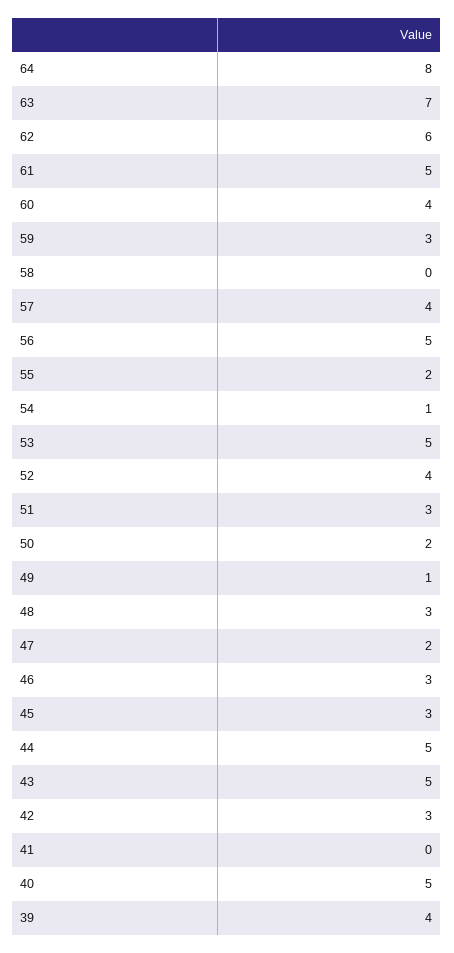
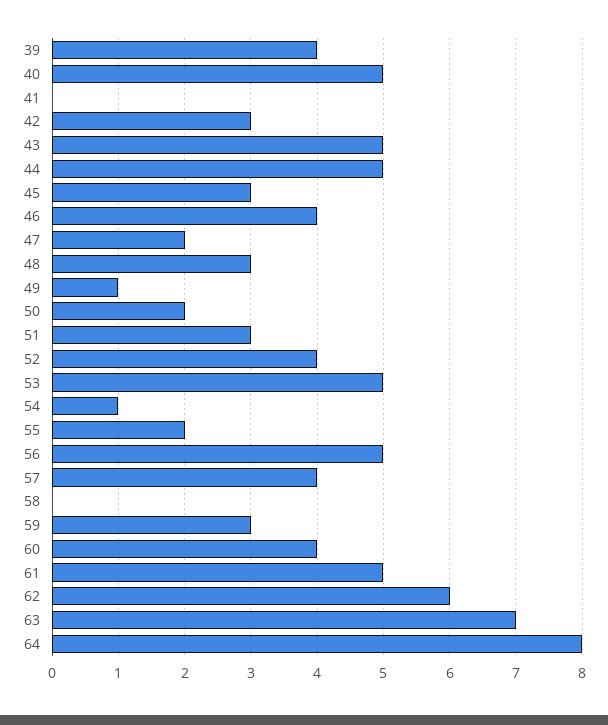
  {
    "64": 8,
    "63": 7,
    "62": 6,
    "61": 5,
    "60": 4,
    "59": 3,
    "58": 0,
    "57": 4,
    "56": 5,
    "55": 2,
    "54": 1,
    "53": 5,
    "52": 4,
    "51": 3,
    "50": 2,
    "49": 1,
    "48": 3,
    "47": 2,
-   "46": 3,
+   "46": 4,
    "45": 3,
    "44": 5,
    "43": 5,
    "42": 3,
    "41": 0,
    "40": 5,
    "39": 4
  }

